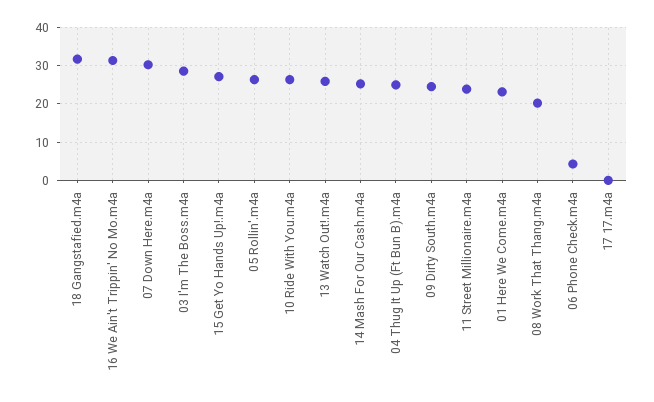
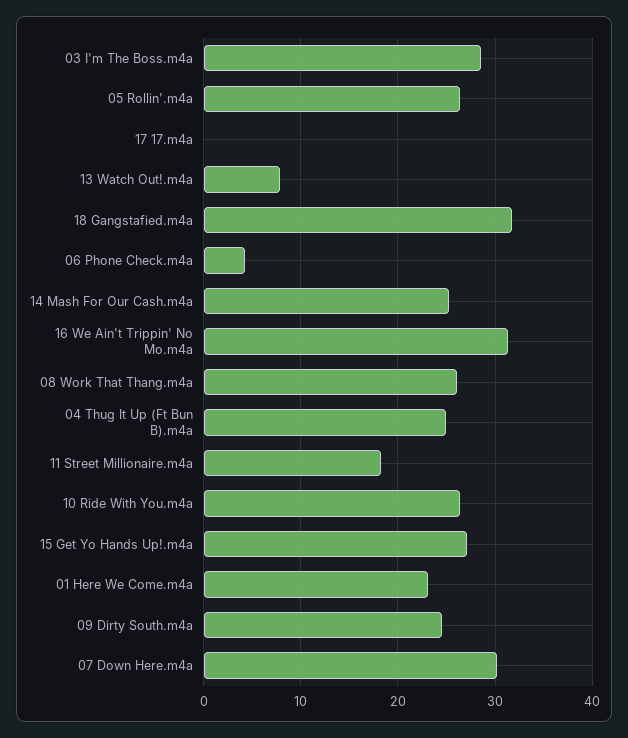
  {
    "18 Gangstafied.m4a": 32,
    "16 We Ain't Trippin' No Mo.m4a": 31,
    "07 Down Here.m4a": 30,
    "03 I'm The Boss.m4a": 29,
    "15 Get Yo Hands Up!.m4a": 27,
    "05 Rollin'.m4a": 26,
    "10 Ride With You.m4a": 26,
-   "13 Watch Out!.m4a": 26,
+   "13 Watch Out!.m4a": 8,
    "14 Mash For Our Cash.m4a": 25,
    "04 Thug It Up (Ft Bun B).m4a": 25,
    "09 Dirty South.m4a": 25,
-   "11 Street Millionaire.m4a": 24,
+   "11 Street Millionaire.m4a": 18,
    "01 Here We Come.m4a": 23,
-   "08 Work That Thang.m4a": 20,
+   "08 Work That Thang.m4a": 26,
    "06 Phone Check.m4a": 4,
    "17 17.m4a": 0
  }

